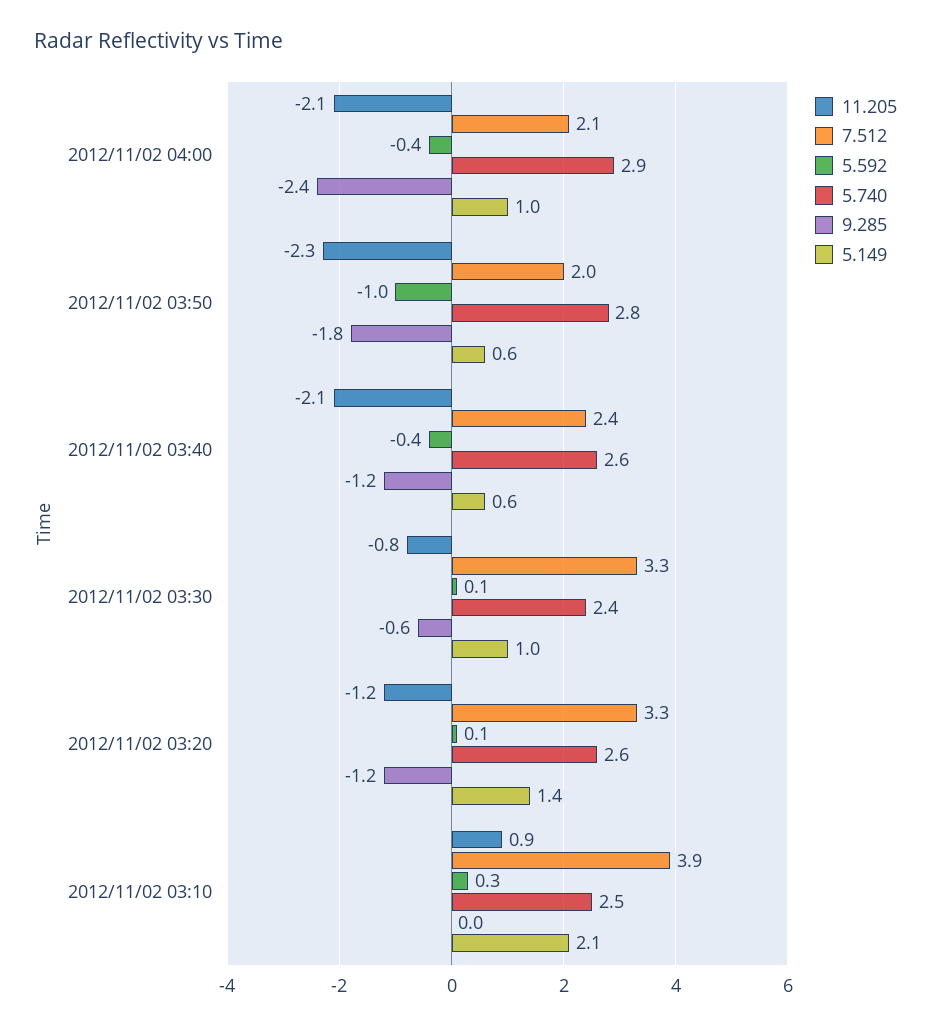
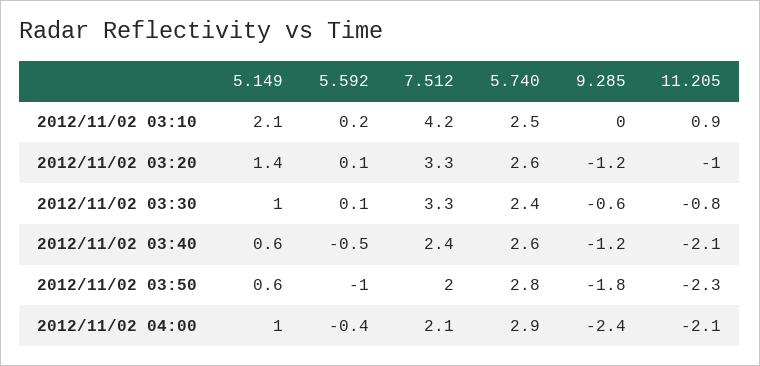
  {
    "11.205": {
      "2012/11/02 04:00": -2.1,
      "2012/11/02 03:50": -2.3,
      "2012/11/02 03:40": -2.1,
      "2012/11/02 03:30": -0.8,
-     "2012/11/02 03:20": -1.2,
+     "2012/11/02 03:20": -1,
      "2012/11/02 03:10": 0.9
    },
    "7.512": {
      "2012/11/02 04:00": 2.1,
      "2012/11/02 03:50": 2,
      "2012/11/02 03:40": 2.4,
      "2012/11/02 03:30": 3.3,
      "2012/11/02 03:20": 3.3,
-     "2012/11/02 03:10": 3.9
+     "2012/11/02 03:10": 4.2
    },
    "5.592": {
      "2012/11/02 04:00": -0.4,
      "2012/11/02 03:50": -1,
-     "2012/11/02 03:40": -0.4,
+     "2012/11/02 03:40": -0.5,
      "2012/11/02 03:30": 0.1,
      "2012/11/02 03:20": 0.1,
-     "2012/11/02 03:10": 0.3
+     "2012/11/02 03:10": 0.2
    },
    "5.740": {
      "2012/11/02 04:00": 2.9,
      "2012/11/02 03:50": 2.8,
      "2012/11/02 03:40": 2.6,
      "2012/11/02 03:30": 2.4,
      "2012/11/02 03:20": 2.6,
      "2012/11/02 03:10": 2.5
    },
    "9.285": {
      "2012/11/02 04:00": -2.4,
      "2012/11/02 03:50": -1.8,
      "2012/11/02 03:40": -1.2,
      "2012/11/02 03:30": -0.6,
      "2012/11/02 03:20": -1.2,
      "2012/11/02 03:10": 0
    },
    "5.149": {
      "2012/11/02 04:00": 1,
      "2012/11/02 03:50": 0.6,
      "2012/11/02 03:40": 0.6,
      "2012/11/02 03:30": 1,
      "2012/11/02 03:20": 1.4,
      "2012/11/02 03:10": 2.1
    }
  }

